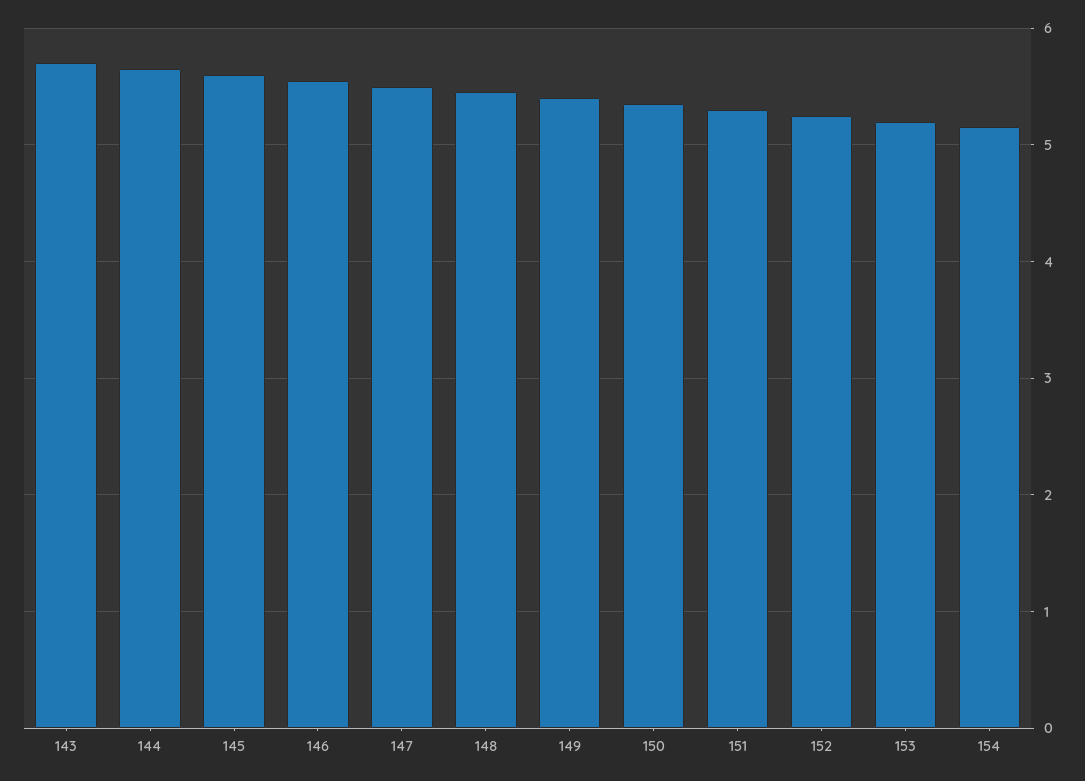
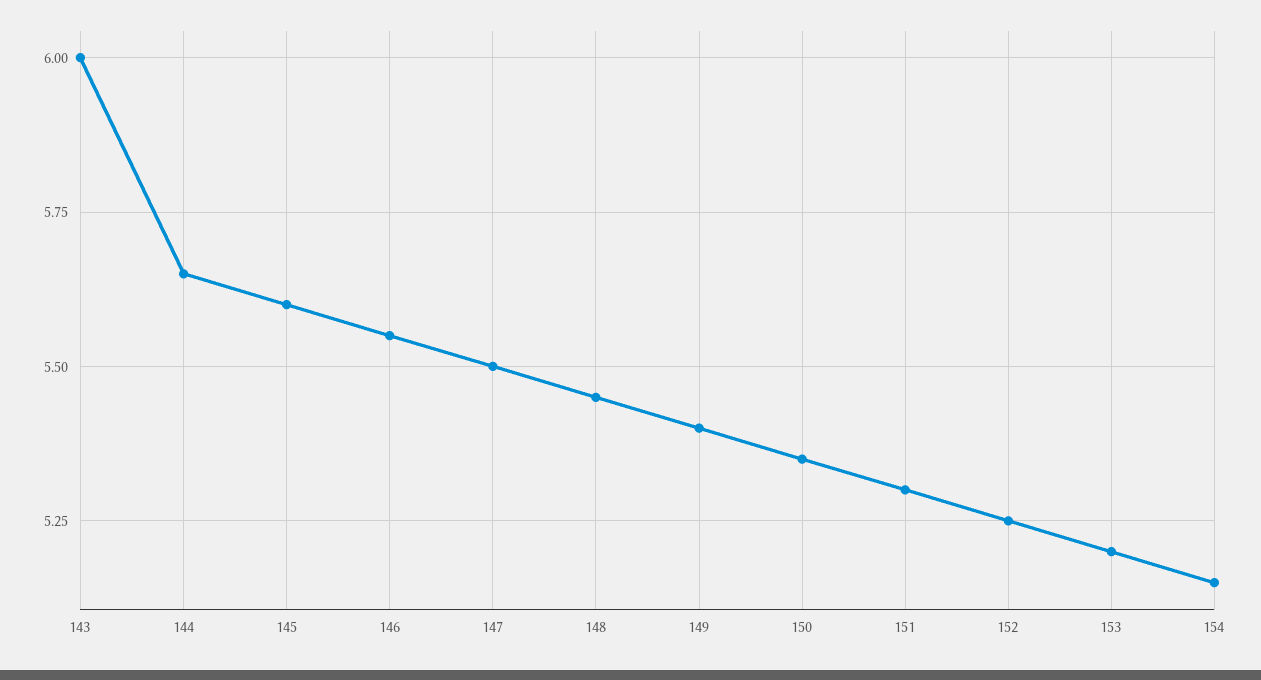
  {
-   "143": 5.7,
+   "143": 6,
    "144": 5.65,
    "145": 5.6,
    "146": 5.55,
    "147": 5.5,
    "148": 5.45,
    "149": 5.4,
    "150": 5.35,
    "151": 5.3,
    "152": 5.25,
    "153": 5.2,
    "154": 5.15
  }

